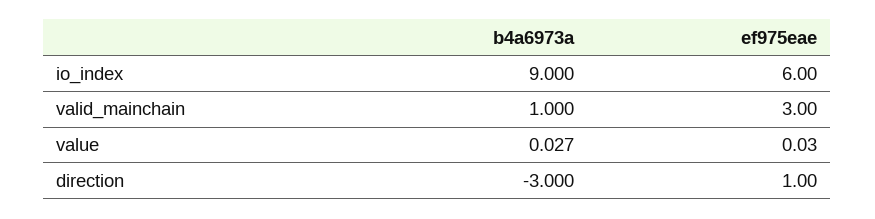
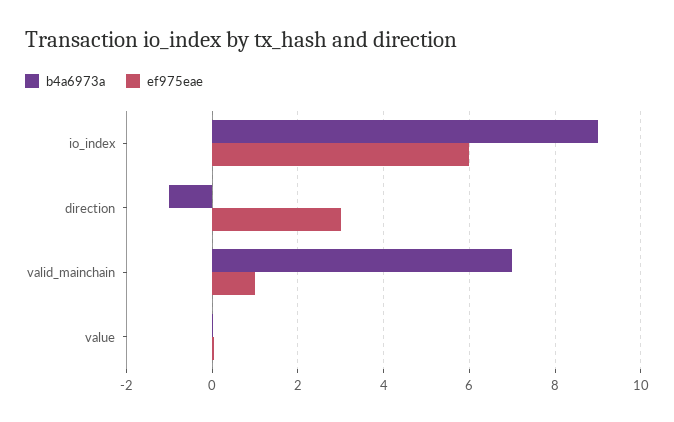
  {
    "b4a6973a": {
      "io_index": 9,
-     "valid_mainchain": 1,
+     "valid_mainchain": 7,
      "value": 0.027,
-     "direction": -3
+     "direction": -1
    },
    "ef975eae": {
      "io_index": 6,
-     "valid_mainchain": 3,
+     "valid_mainchain": 1,
      "value": 0.03,
-     "direction": 1
+     "direction": 3
    }
  }

